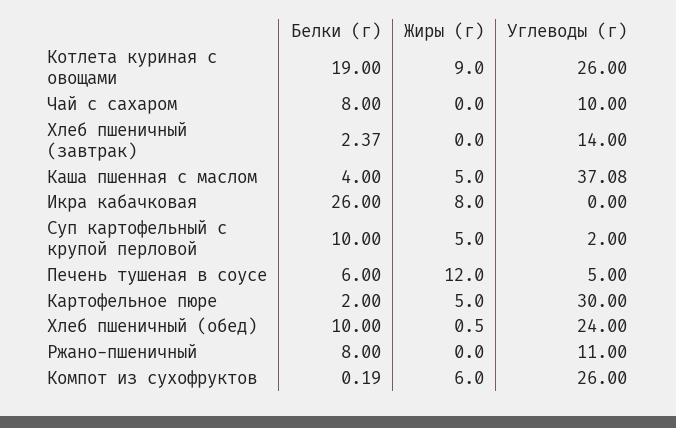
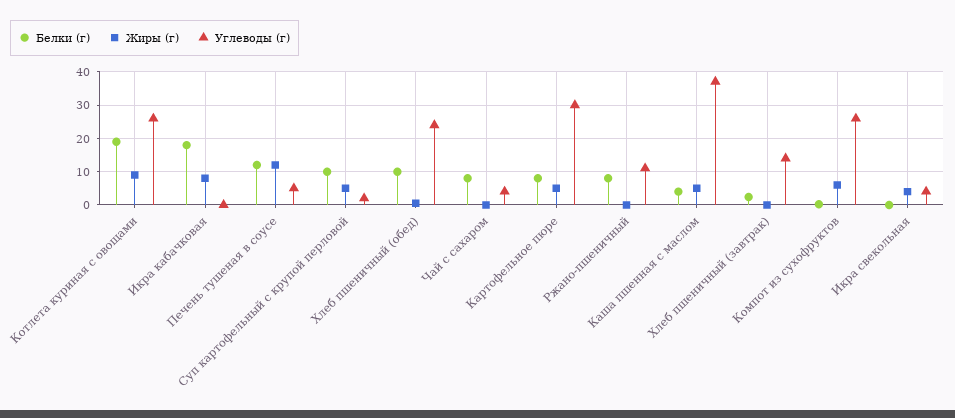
  {
    "Белки (г)": {
      "Котлета куриная с овощами": 19,
      "Чай с сахаром": 8,
      "Хлеб пшеничный (завтрак)": 2.37,
      "Каша пшенная с маслом": 4,
-     "Икра кабачковая": 26,
+     "Икра кабачковая": 18,
      "Суп картофельный с крупой перловой": 10,
-     "Печень тушеная в соусе": 6,
+     "Печень тушеная в соусе": 12,
-     "Картофельное пюре": 2,
+     "Картофельное пюре": 8,
      "Хлеб пшеничный (обед)": 10,
      "Ржано-пшеничный": 8,
-     "Компот из сухофруктов": 0.19
+     "Компот из сухофруктов": 0.19,
+     "Икра свекольная": 0
    },
    "Жиры (г)": {
      "Котлета куриная с овощами": 9,
      "Чай с сахаром": 0,
      "Хлеб пшеничный (завтрак)": 0,
      "Каша пшенная с маслом": 5,
      "Икра кабачковая": 8,
      "Суп картофельный с крупой перловой": 5,
      "Печень тушеная в соусе": 12,
      "Картофельное пюре": 5,
      "Хлеб пшеничный (обед)": 0.5,
      "Ржано-пшеничный": 0,
-     "Компот из сухофруктов": 6
+     "Компот из сухофруктов": 6,
+     "Икра свекольная": 4
    },
    "Углеводы (г)": {
      "Котлета куриная с овощами": 26,
-     "Чай с сахаром": 10,
+     "Чай с сахаром": 4,
      "Хлеб пшеничный (завтрак)": 14,
      "Каша пшенная с маслом": 37.08,
      "Икра кабачковая": 0,
      "Суп картофельный с крупой перловой": 2,
      "Печень тушеная в соусе": 5,
      "Картофельное пюре": 30,
      "Хлеб пшеничный (обед)": 24,
      "Ржано-пшеничный": 11,
-     "Компот из сухофруктов": 26
+     "Компот из сухофруктов": 26,
+     "Икра свекольная": 4
    }
  }

